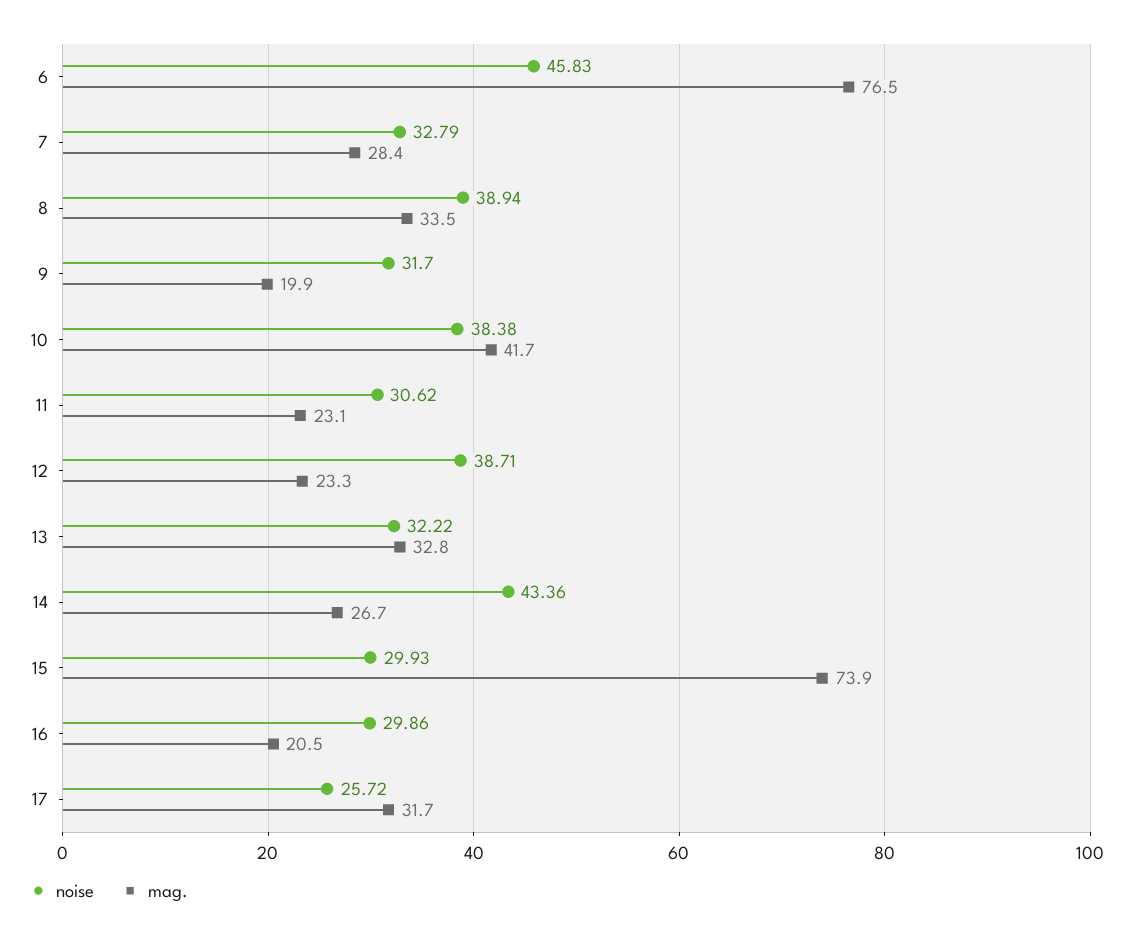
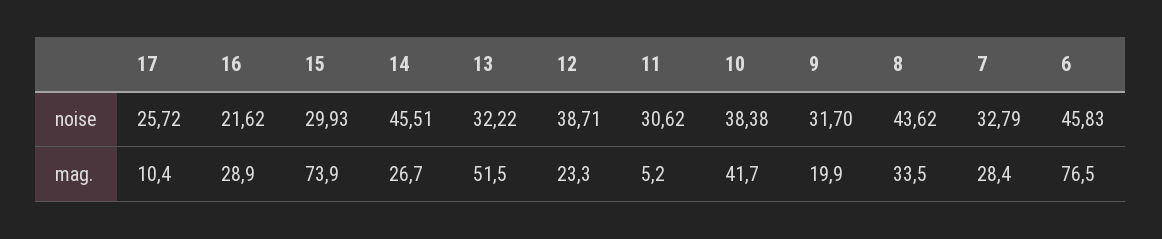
  {
    "noise": {
      "6": 45.83,
      "7": 32.79,
-     "8": 38.94,
+     "8": 43.62,
      "9": 31.7,
      "10": 38.38,
      "11": 30.62,
      "12": 38.71,
      "13": 32.22,
-     "14": 43.36,
+     "14": 45.51,
      "15": 29.93,
-     "16": 29.86,
+     "16": 21.62,
      "17": 25.72
    },
    "mag.": {
      "6": 76.5,
      "7": 28.4,
      "8": 33.5,
      "9": 19.9,
      "10": 41.7,
-     "11": 23.1,
+     "11": 5.2,
      "12": 23.3,
-     "13": 32.8,
+     "13": 51.5,
      "14": 26.7,
      "15": 73.9,
-     "16": 20.5,
+     "16": 28.9,
-     "17": 31.7
+     "17": 10.4
    }
  }

